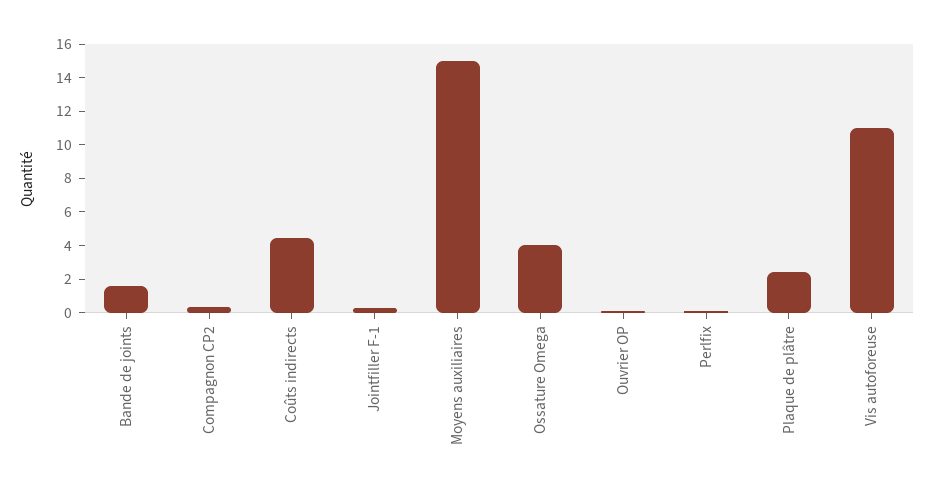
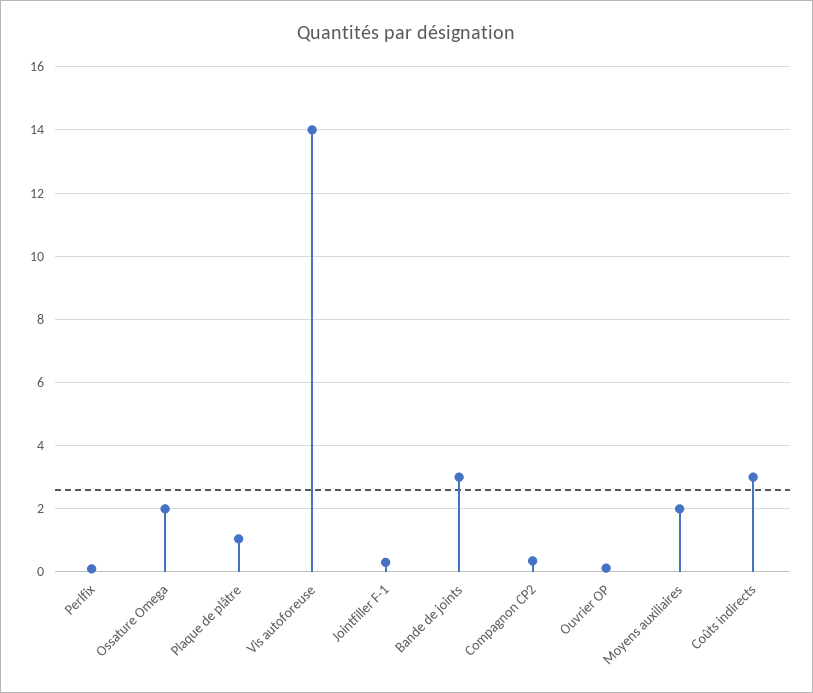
  {
-   "Bande de joints": 1.5,
+   "Bande de joints": 3,
    "Compagnon CP2": 0.4,
-   "Coûts indirects": 4.5,
+   "Coûts indirects": 3,
    "Jointfiller F-1": 0.4,
-   "Moyens auxiliaires": 15,
+   "Moyens auxiliaires": 2,
-   "Ossature Omega": 4,
+   "Ossature Omega": 2,
    "Ouvrier OP": 0.2,
    "Perlfix": 0.2,
-   "Plaque de plâtre": 2.5,
+   "Plaque de plâtre": 1,
-   "Vis autoforeuse": 11
+   "Vis autoforeuse": 14
  }

